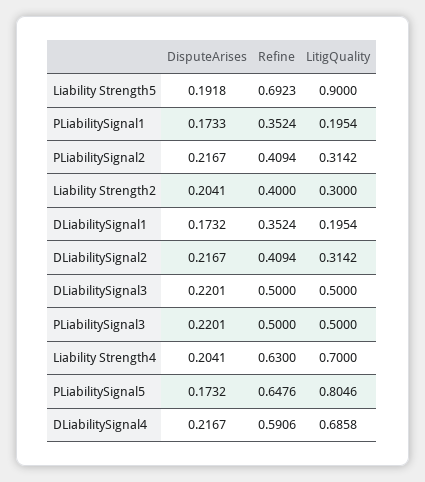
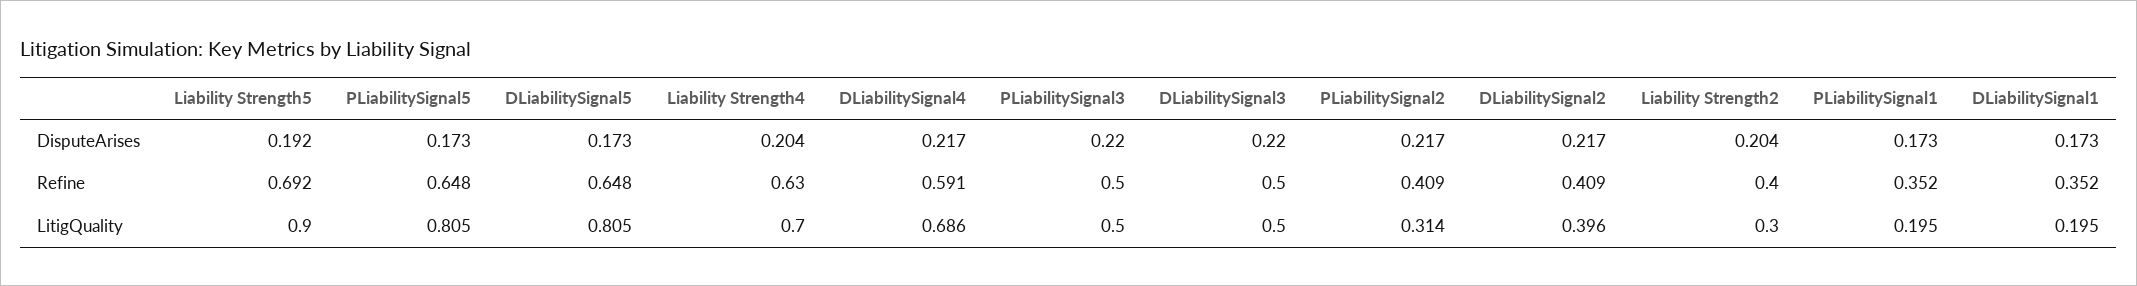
  {
    "DisputeArises": {
      "Liability Strength5": 0.1918,
      "PLiabilitySignal1": 0.1733,
      "PLiabilitySignal2": 0.2167,
      "Liability Strength2": 0.2041,
      "DLiabilitySignal1": 0.1732,
      "DLiabilitySignal2": 0.2167,
      "DLiabilitySignal3": 0.2201,
      "PLiabilitySignal3": 0.2201,
      "Liability Strength4": 0.2041,
      "PLiabilitySignal5": 0.1732,
-     "DLiabilitySignal4": 0.2167
+     "DLiabilitySignal4": 0.2167,
+     "DLiabilitySignal5": 0.173
    },
    "Refine": {
      "Liability Strength5": 0.6923,
      "PLiabilitySignal1": 0.3524,
      "PLiabilitySignal2": 0.4094,
      "Liability Strength2": 0.4,
      "DLiabilitySignal1": 0.3524,
      "DLiabilitySignal2": 0.4094,
      "DLiabilitySignal3": 0.5,
      "PLiabilitySignal3": 0.5,
      "Liability Strength4": 0.63,
      "PLiabilitySignal5": 0.6476,
-     "DLiabilitySignal4": 0.5906
+     "DLiabilitySignal4": 0.5906,
+     "DLiabilitySignal5": 0.648
    },
    "LitigQuality": {
      "Liability Strength5": 0.9,
      "PLiabilitySignal1": 0.1954,
      "PLiabilitySignal2": 0.3142,
      "Liability Strength2": 0.3,
      "DLiabilitySignal1": 0.1954,
-     "DLiabilitySignal2": 0.3142,
+     "DLiabilitySignal2": 0.396,
      "DLiabilitySignal3": 0.5,
      "PLiabilitySignal3": 0.5,
      "Liability Strength4": 0.7,
      "PLiabilitySignal5": 0.8046,
-     "DLiabilitySignal4": 0.6858
+     "DLiabilitySignal4": 0.6858,
+     "DLiabilitySignal5": 0.805
    }
  }

